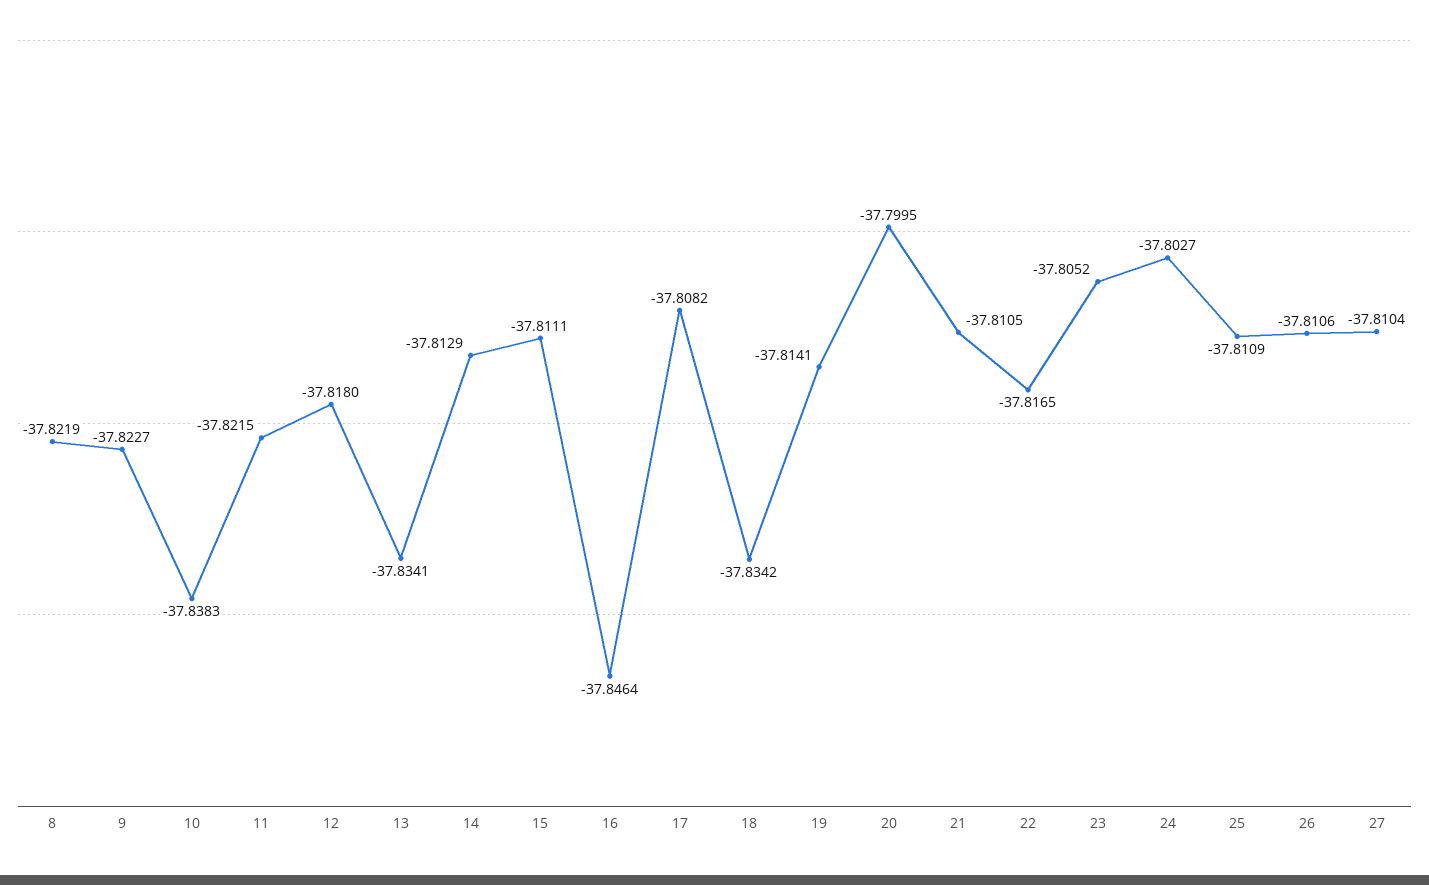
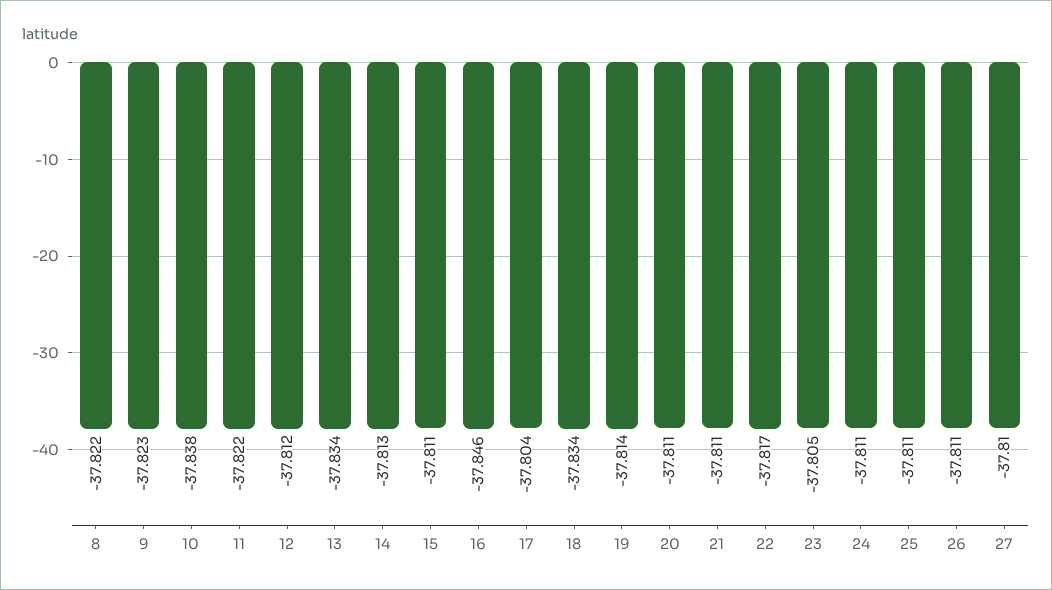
  {
    "8": -37.8219,
    "9": -37.8227,
    "10": -37.8383,
    "11": -37.8215,
-   "12": -37.818,
+   "12": -37.812,
    "13": -37.8341,
    "14": -37.8129,
    "15": -37.8111,
    "16": -37.8464,
-   "17": -37.8082,
+   "17": -37.804,
    "18": -37.8342,
    "19": -37.8141,
-   "20": -37.7995,
+   "20": -37.811,
    "21": -37.8105,
    "22": -37.8165,
    "23": -37.8052,
-   "24": -37.8027,
+   "24": -37.811,
    "25": -37.8109,
    "26": -37.8106,
    "27": -37.8104
  }

